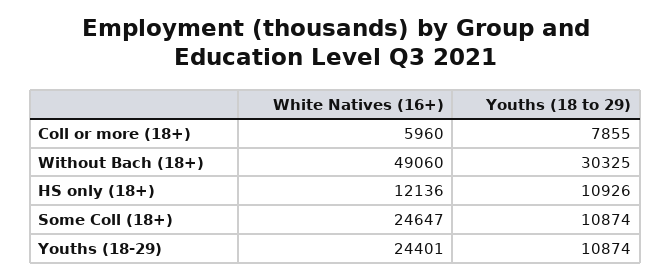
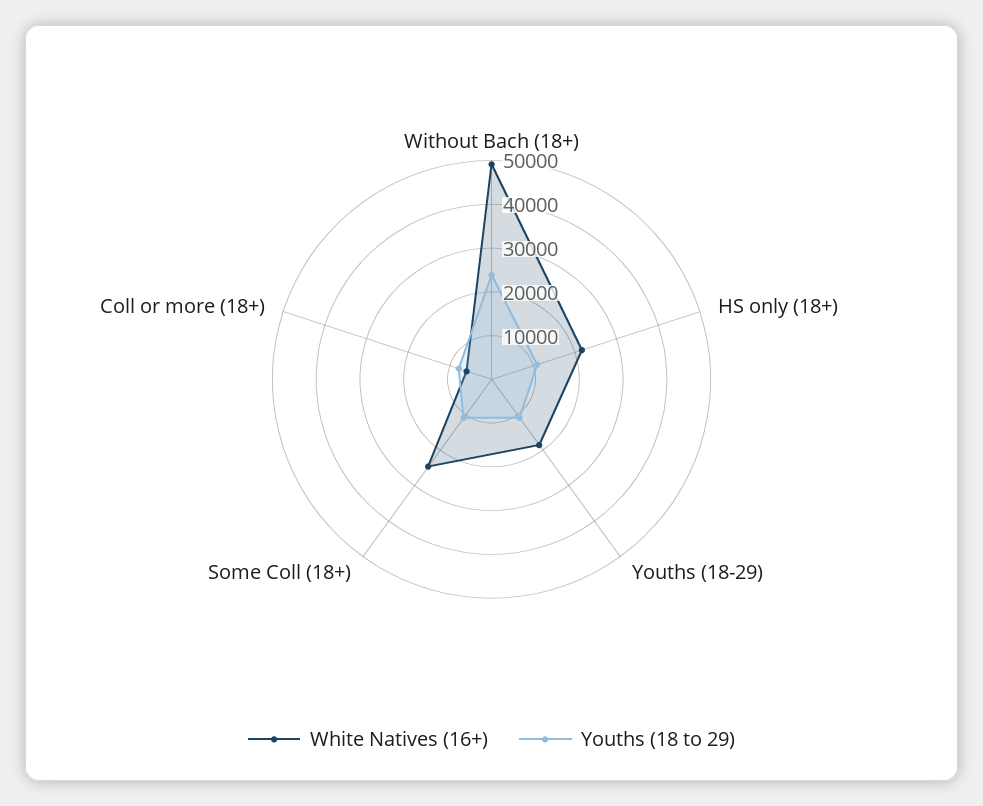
  {
    "White Natives (16+)": {
      "Coll or more (18+)": 5960,
      "Without Bach (18+)": 49060,
-     "HS only (18+)": 12136,
+     "HS only (18+)": 22000,
      "Some Coll (18+)": 24647,
-     "Youths (18-29)": 24401
+     "Youths (18-29)": 18000
    },
    "Youths (18 to 29)": {
      "Coll or more (18+)": 7855,
-     "Without Bach (18+)": 30325,
+     "Without Bach (18+)": 24000,
      "HS only (18+)": 10926,
      "Some Coll (18+)": 10874,
      "Youths (18-29)": 10874
    }
  }

